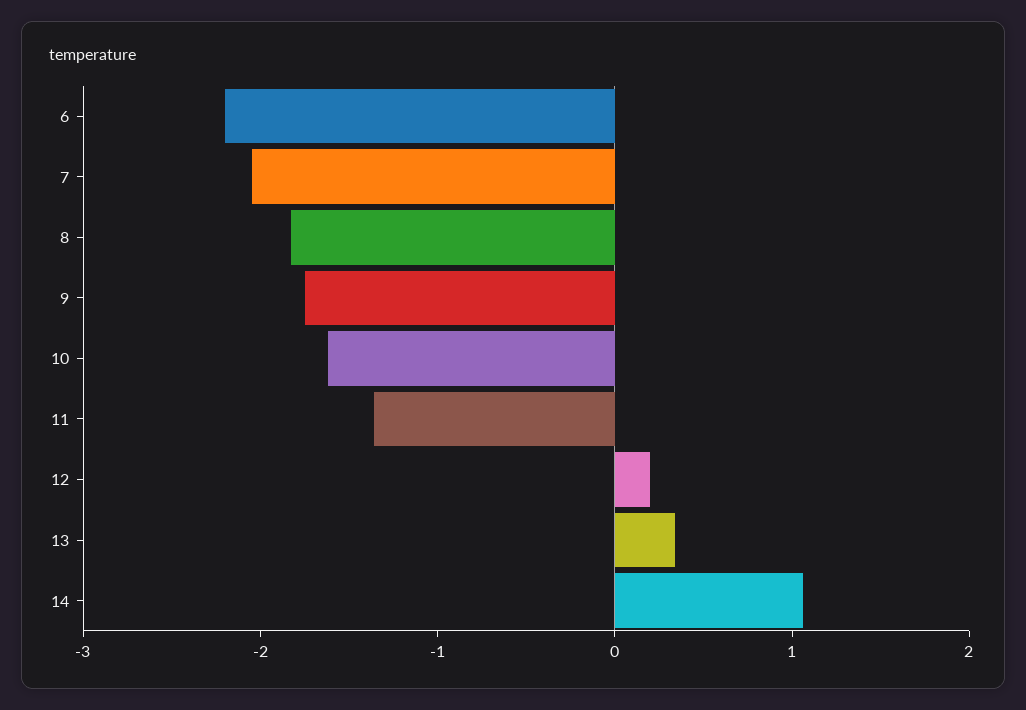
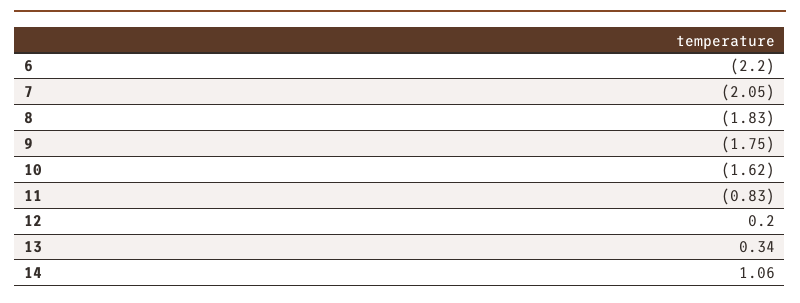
  {
    "6": -2.2,
    "7": -2.05,
    "8": -1.83,
    "9": -1.75,
    "10": -1.62,
-   "11": -1.4,
+   "11": -0.83,
    "12": 0.2,
    "13": 0.34,
    "14": 1.06
  }

